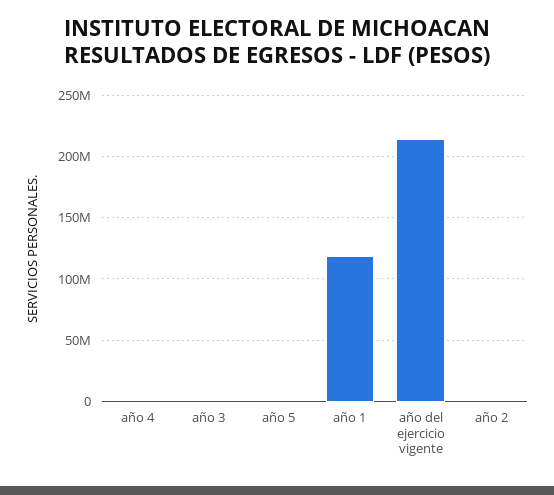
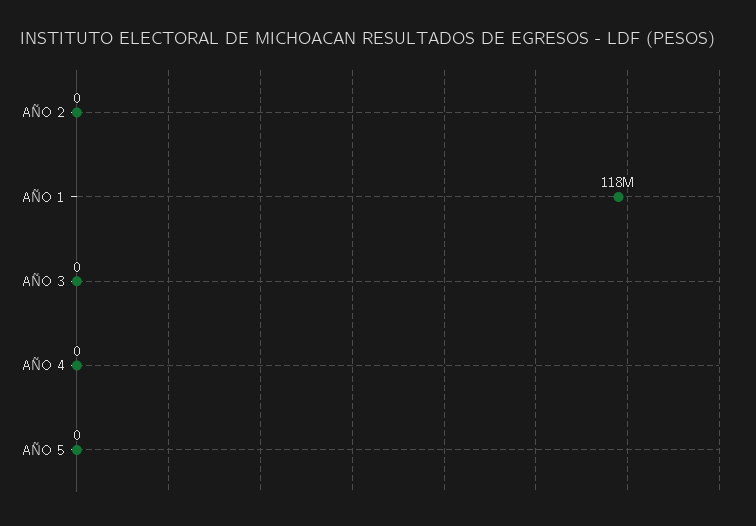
  {
    "año 4": 0,
    "año 3": 0,
    "año 5": 0,
    "año 1": 118000000,
-   "año del ejercicio vigente": 215000000,
    "año 2": 0
  }

